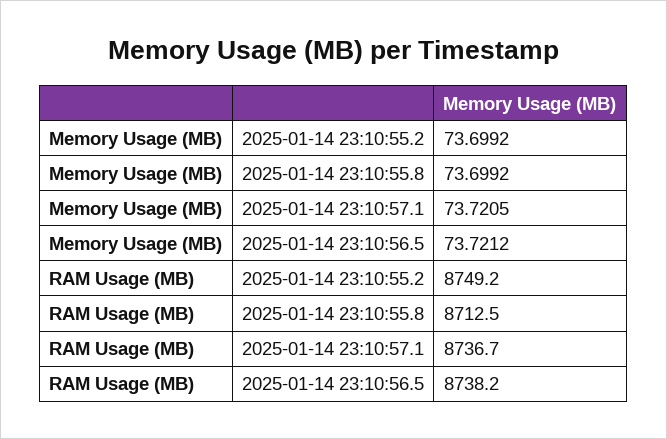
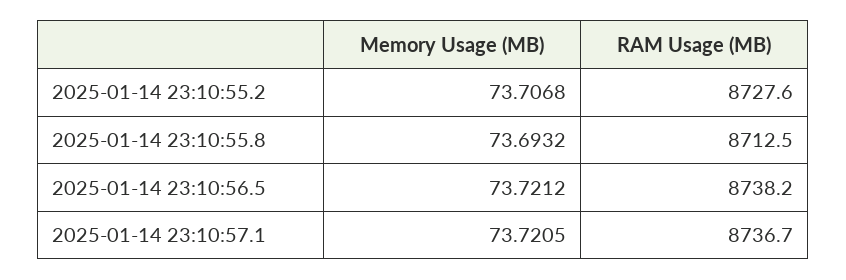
  {
    "Memory Usage (MB)": {
-     "2025-01-14 23:10:55.2": 73.6992,
+     "2025-01-14 23:10:55.2": 73.7068,
-     "2025-01-14 23:10:55.8": 73.6992,
+     "2025-01-14 23:10:55.8": 73.6932,
      "2025-01-14 23:10:57.1": 73.7205,
      "2025-01-14 23:10:56.5": 73.7212
    },
    "RAM Usage (MB)": {
-     "2025-01-14 23:10:55.2": 8749.2,
+     "2025-01-14 23:10:55.2": 8727.6,
      "2025-01-14 23:10:55.8": 8712.5,
      "2025-01-14 23:10:57.1": 8736.7,
      "2025-01-14 23:10:56.5": 8738.2
    }
  }

